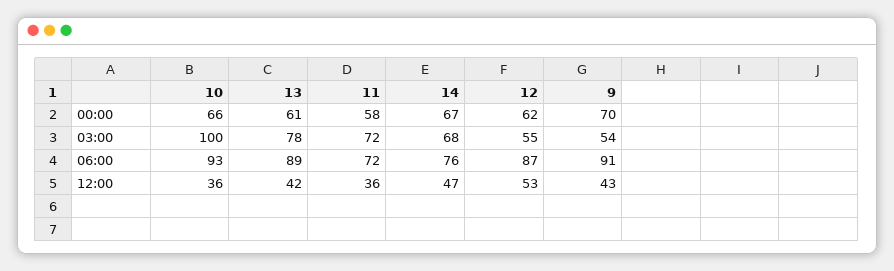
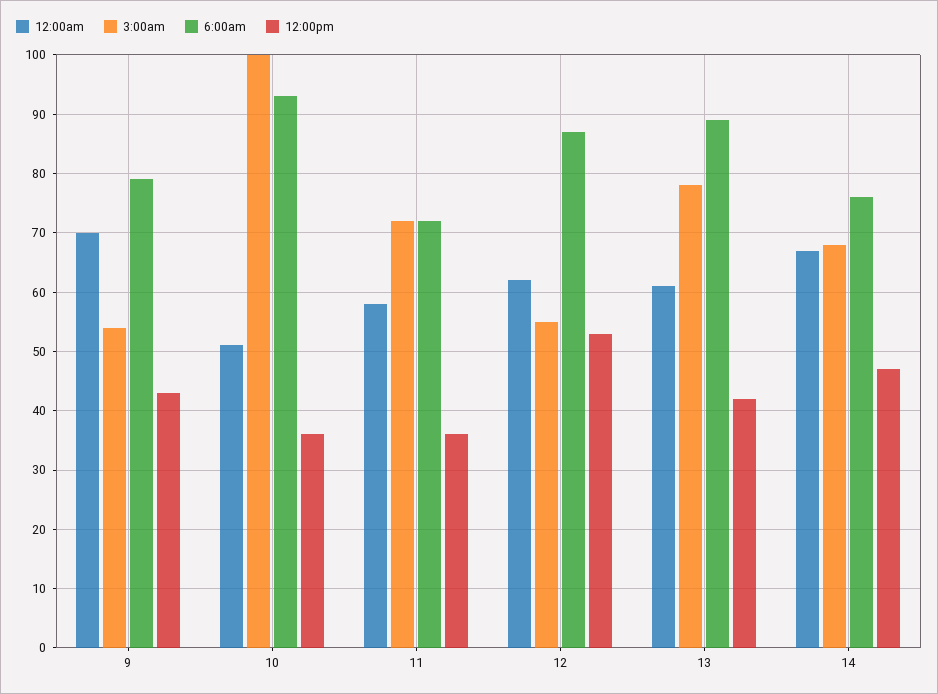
  {
    "00:00": {
-     "10": 66,
+     "10": 50,
      "13": 61,
      "11": 58,
      "14": 67,
      "12": 62,
      "9": 70
    },
    "03:00": {
      "10": 100,
      "13": 78,
      "11": 72,
      "14": 68,
      "12": 55,
      "9": 54
    },
    "06:00": {
      "10": 93,
      "13": 89,
      "11": 72,
      "14": 76,
      "12": 87,
-     "9": 91
+     "9": 80
    },
    "12:00": {
      "10": 36,
      "13": 42,
      "11": 36,
      "14": 47,
      "12": 53,
      "9": 43
    }
  }

